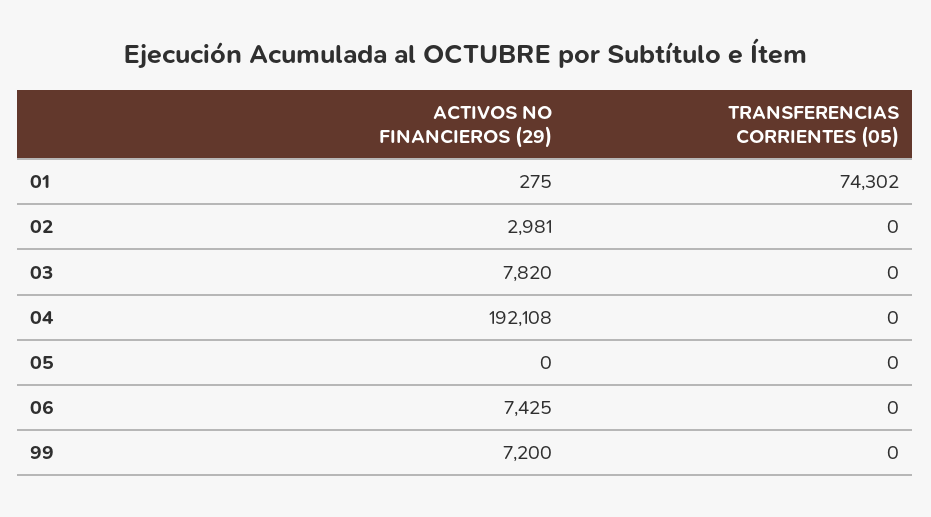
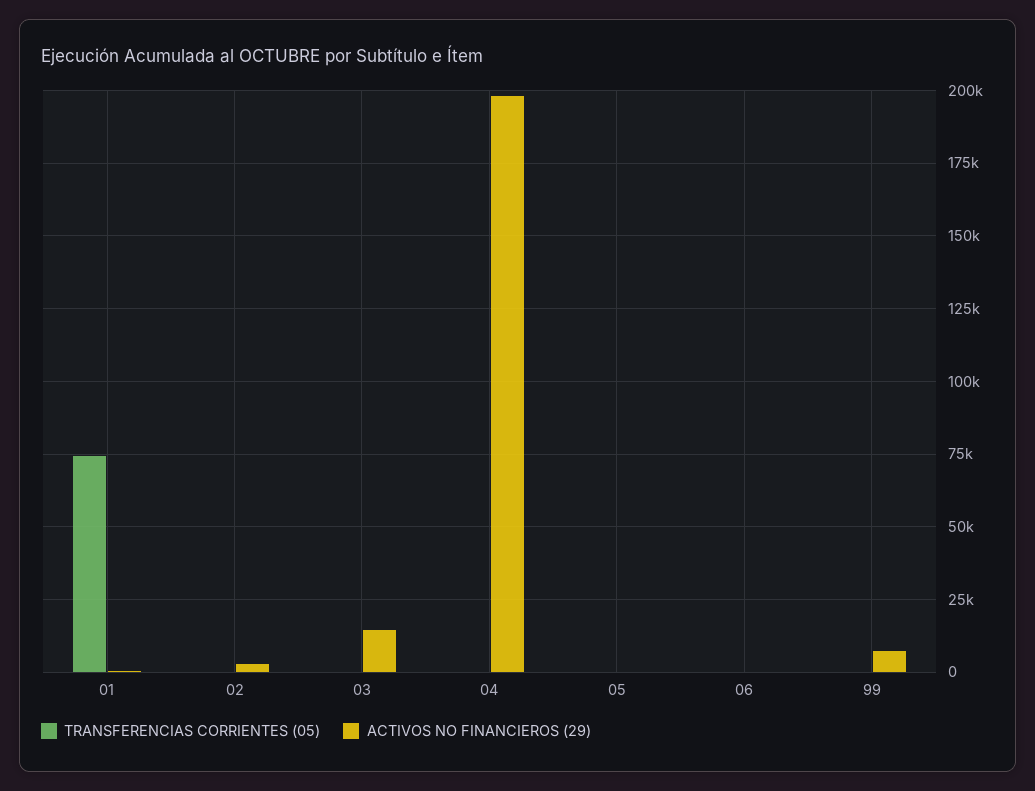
  {
    "ACTIVOS NO FINANCIEROS (29)": {
      "01": 275,
      "02": 2981,
-     "03": 7820,
+     "03": 15000,
-     "04": 192108,
+     "04": 197500,
      "05": 0,
-     "06": 7425,
+     "06": 0,
      "99": 7200
    },
    "TRANSFERENCIAS CORRIENTES (05)": {
      "01": 74302,
      "02": 0,
      "03": 0,
      "04": 0,
      "05": 0,
      "06": 0,
      "99": 0
    }
  }

